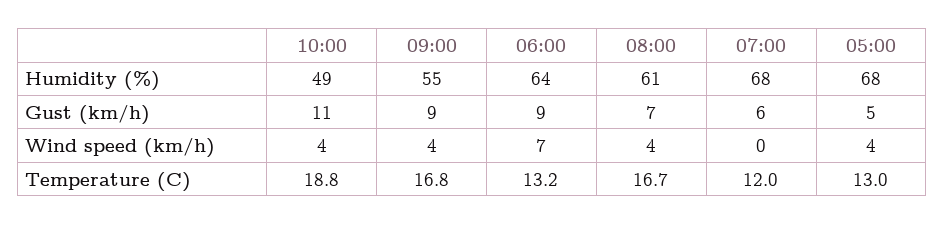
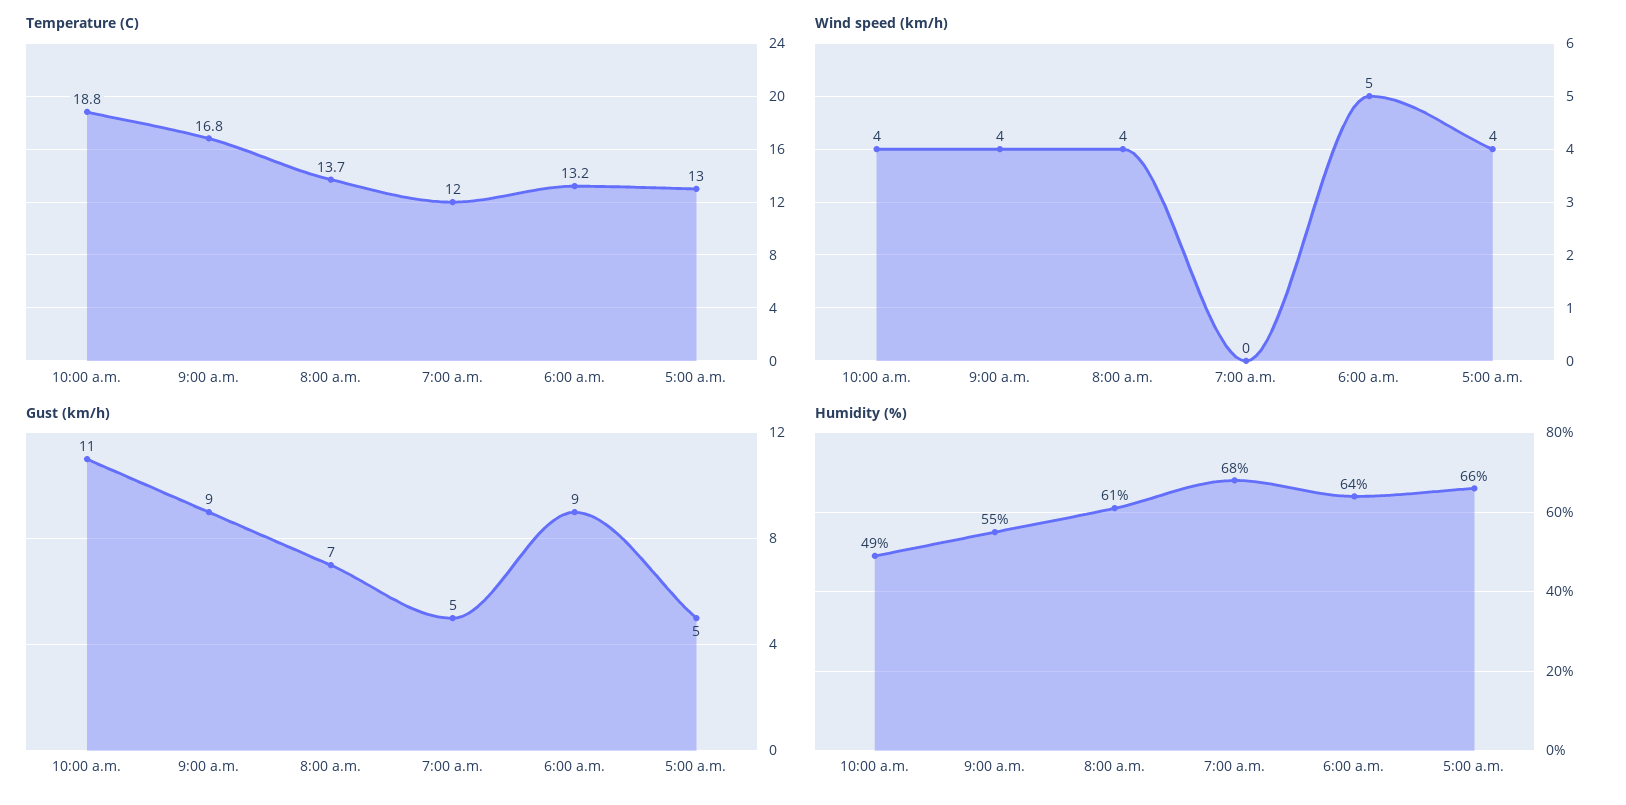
  {
    "Humidity (%)": {
      "10:00": 49,
      "09:00": 55,
      "06:00": 64,
      "08:00": 61,
      "07:00": 68,
-     "05:00": 68
+     "05:00": 66
    },
    "Gust (km/h)": {
      "10:00": 11,
      "09:00": 9,
      "06:00": 9,
      "08:00": 7,
-     "07:00": 6,
+     "07:00": 5,
      "05:00": 5
    },
    "Wind speed (km/h)": {
      "10:00": 4,
      "09:00": 4,
-     "06:00": 7,
+     "06:00": 5,
      "08:00": 4,
      "07:00": 0,
      "05:00": 4
    },
    "Temperature (C)": {
      "10:00": 18.8,
      "09:00": 16.8,
      "06:00": 13.2,
-     "08:00": 16.7,
+     "08:00": 13.7,
      "07:00": 12,
      "05:00": 13
    }
  }

